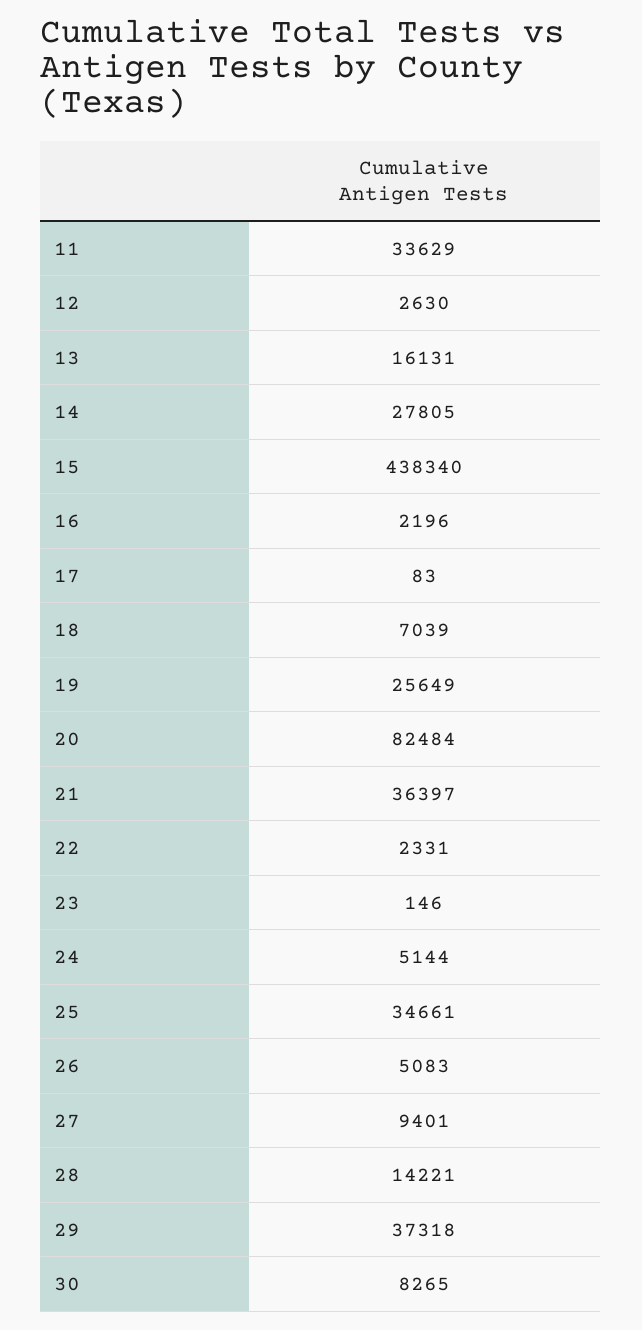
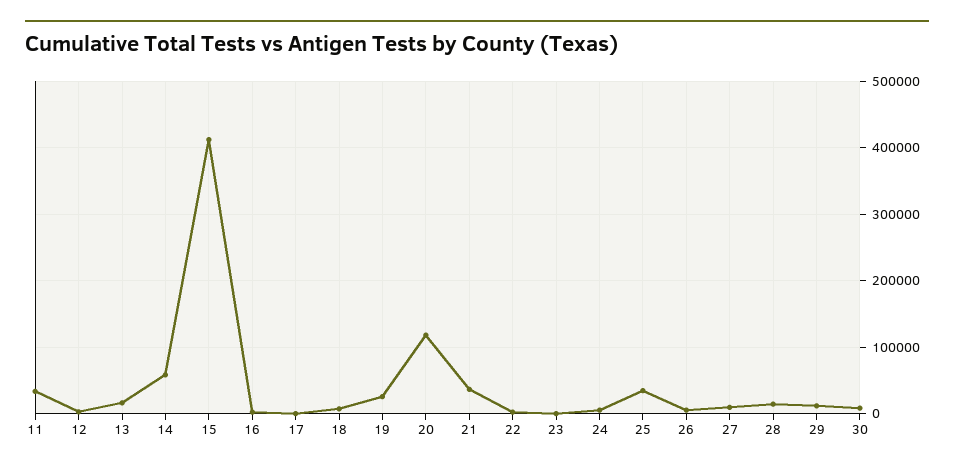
  {
    "11": 33629,
    "12": 2630,
    "13": 16131,
-   "14": 27805,
+   "14": 60000,
-   "15": 438340,
+   "15": 410000,
    "16": 2196,
    "17": 83,
    "18": 7039,
    "19": 25649,
-   "20": 82484,
+   "20": 120000,
    "21": 36397,
    "22": 2331,
    "23": 146,
    "24": 5144,
    "25": 34661,
    "26": 5083,
    "27": 9401,
    "28": 14221,
-   "29": 37318,
+   "29": 10000,
    "30": 8265
  }

